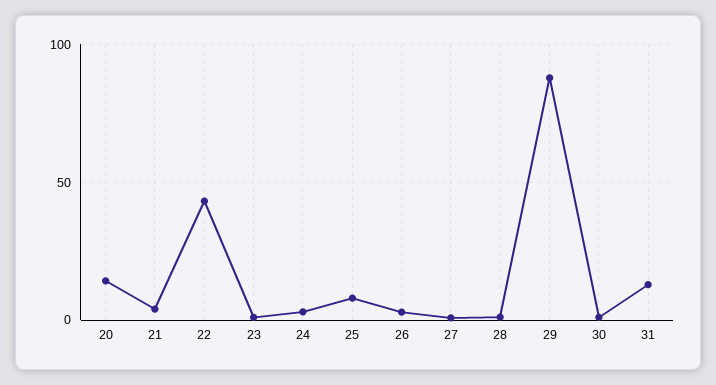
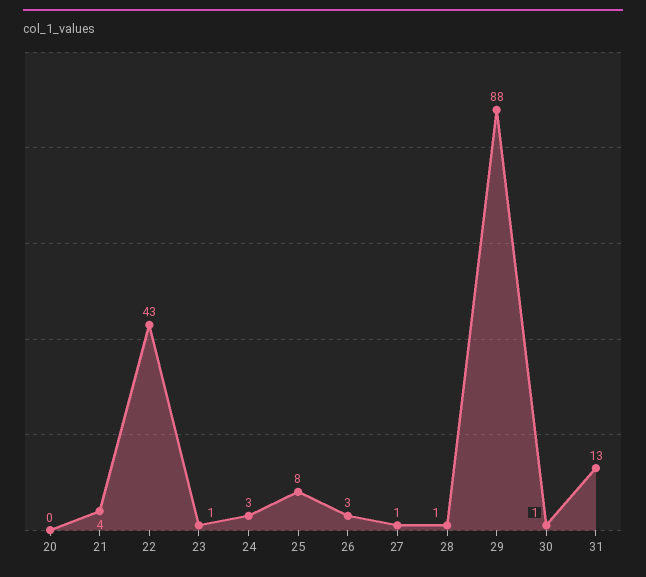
  {
-   "20": 15,
+   "20": 0,
    "21": 4,
    "22": 43,
    "23": 1,
    "24": 3,
    "25": 8,
    "26": 3,
    "27": 1,
    "28": 1,
    "29": 88,
    "30": 1,
    "31": 13
  }

